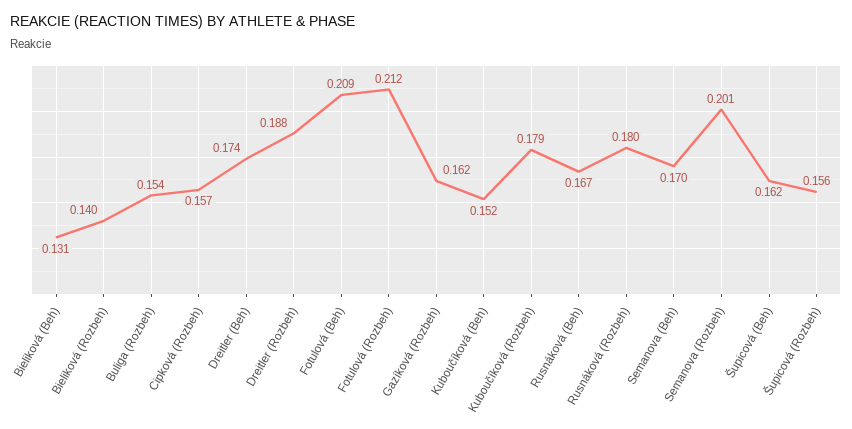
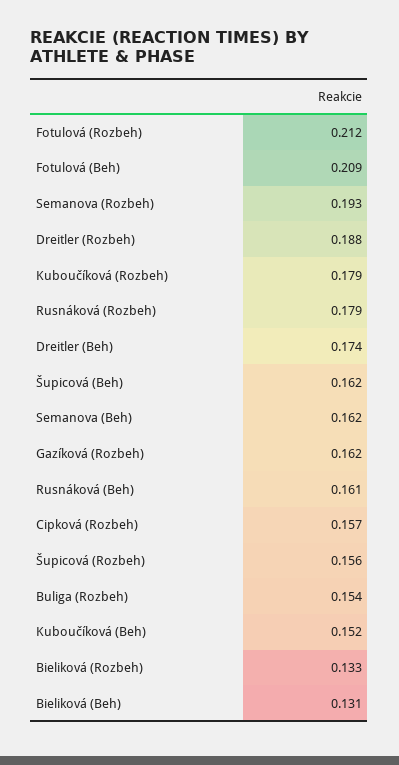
  {
    "Bieliková (Beh)": 0.131,
-   "Bieliková (Rozbeh)": 0.14,
+   "Bieliková (Rozbeh)": 0.133,
    "Buliga (Rozbeh)": 0.154,
    "Cipková (Rozbeh)": 0.157,
    "Dreitler (Beh)": 0.174,
    "Dreitler (Rozbeh)": 0.188,
    "Fotulová (Beh)": 0.209,
    "Fotulová (Rozbeh)": 0.212,
    "Gazíková (Rozbeh)": 0.162,
    "Kuboučíková (Beh)": 0.152,
    "Kuboučíková (Rozbeh)": 0.179,
-   "Rusnáková (Beh)": 0.167,
+   "Rusnáková (Beh)": 0.161,
-   "Rusnáková (Rozbeh)": 0.18,
+   "Rusnáková (Rozbeh)": 0.179,
-   "Semanova (Beh)": 0.17,
+   "Semanova (Beh)": 0.162,
-   "Semanova (Rozbeh)": 0.201,
+   "Semanova (Rozbeh)": 0.193,
    "Šupicová (Beh)": 0.162,
    "Šupicová (Rozbeh)": 0.156
  }

